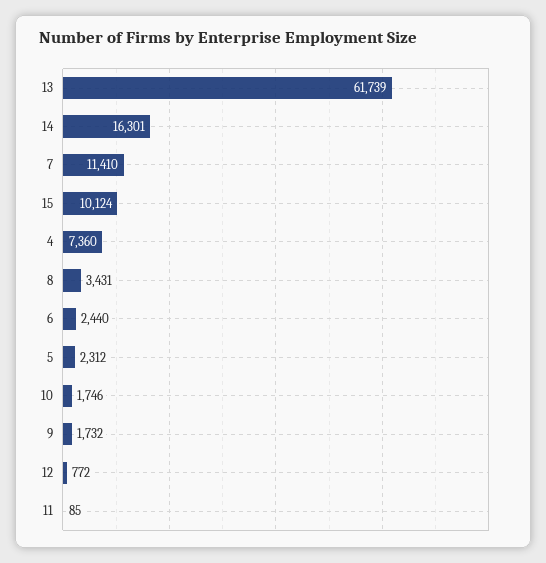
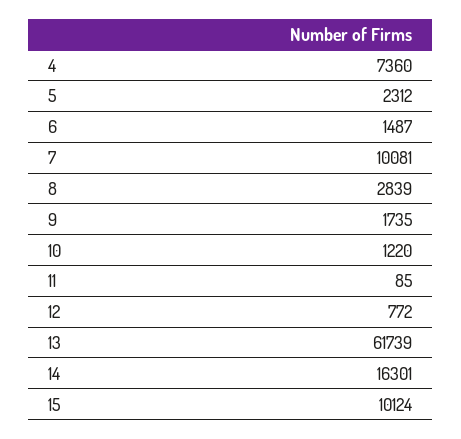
  {
    "13": 61739,
    "14": 16301,
-   "7": 11410,
+   "7": 10081,
    "15": 10124,
    "4": 7360,
-   "8": 3431,
+   "8": 2839,
-   "6": 2440,
+   "6": 1487,
    "5": 2312,
-   "10": 1746,
+   "10": 1220,
-   "9": 1732,
+   "9": 1735,
    "12": 772,
    "11": 85
  }

